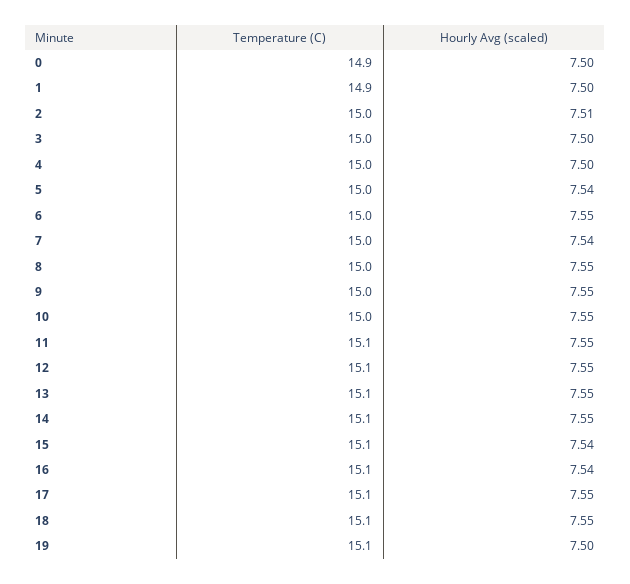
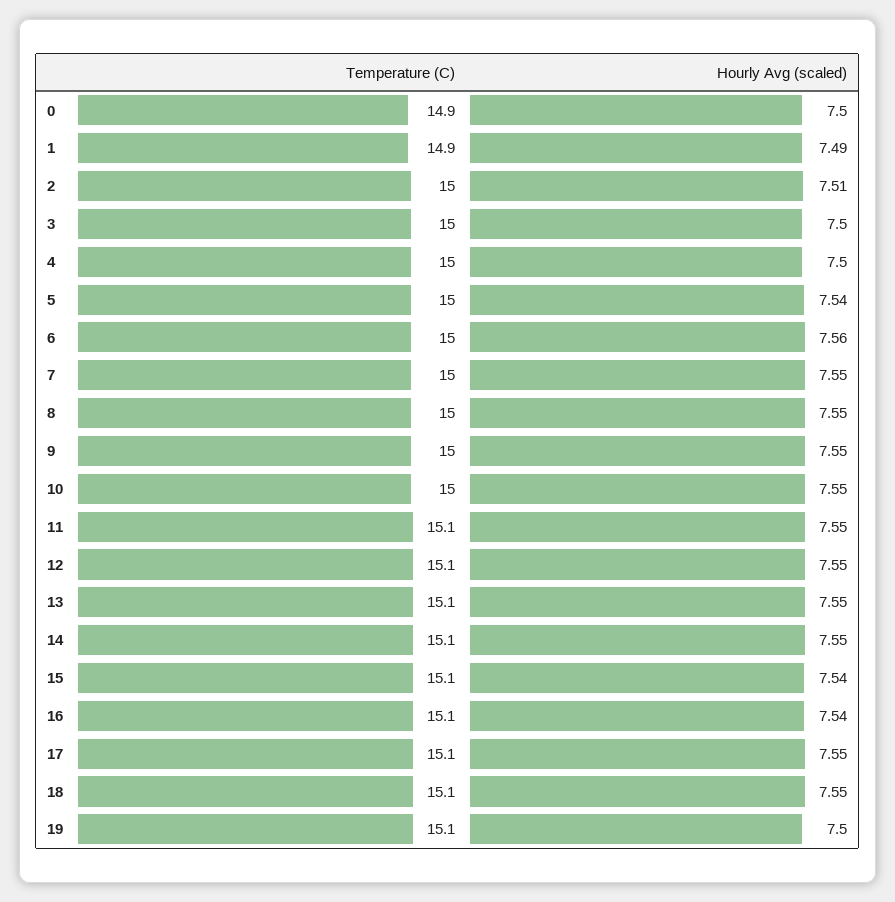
  {
    "Temperature (C)": {
      "0": 14.9,
      "1": 14.9,
      "2": 15,
      "3": 15,
      "4": 15,
      "5": 15,
      "6": 15,
      "7": 15,
      "8": 15,
      "9": 15,
      "10": 15,
      "11": 15.1,
      "12": 15.1,
      "13": 15.1,
      "14": 15.1,
      "15": 15.1,
      "16": 15.1,
      "17": 15.1,
      "18": 15.1,
      "19": 15.1
    },
    "Hourly Avg (scaled)": {
      "0": 7.5,
-     "1": 7.5,
+     "1": 7.49,
      "2": 7.51,
      "3": 7.5,
      "4": 7.5,
      "5": 7.54,
-     "6": 7.55,
+     "6": 7.56,
-     "7": 7.54,
+     "7": 7.55,
      "8": 7.55,
      "9": 7.55,
      "10": 7.55,
      "11": 7.55,
      "12": 7.55,
      "13": 7.55,
      "14": 7.55,
      "15": 7.54,
      "16": 7.54,
      "17": 7.55,
      "18": 7.55,
      "19": 7.5
    }
  }

